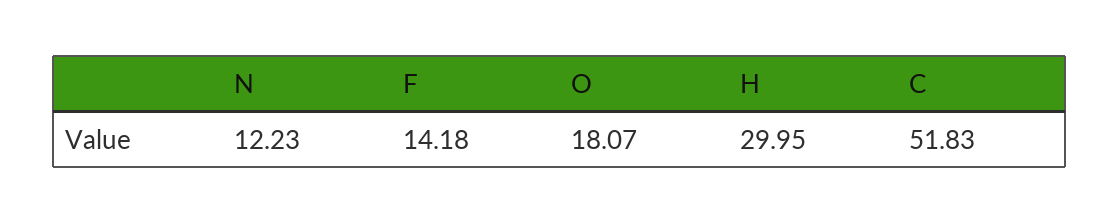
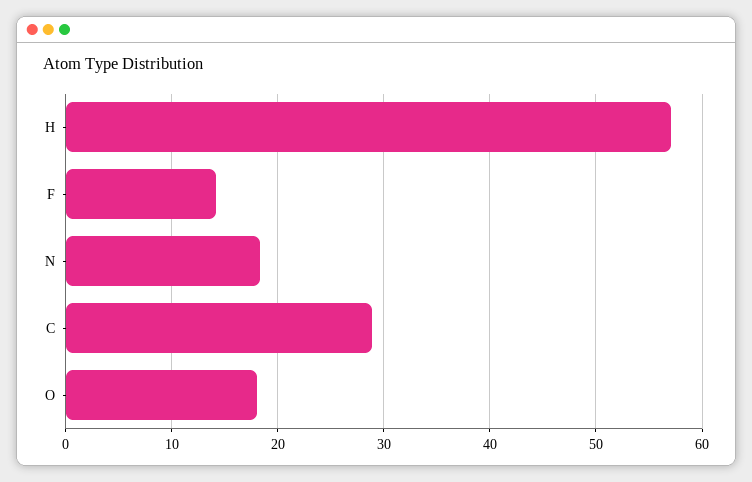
  {
-   "N": 12.23,
+   "N": 18,
    "F": 14.18,
    "O": 18.07,
-   "H": 29.95,
+   "H": 57,
-   "C": 51.83
+   "C": 29
  }

